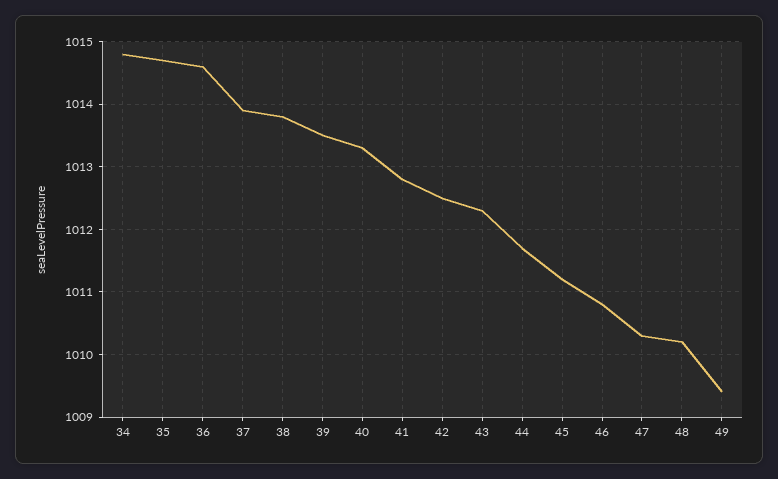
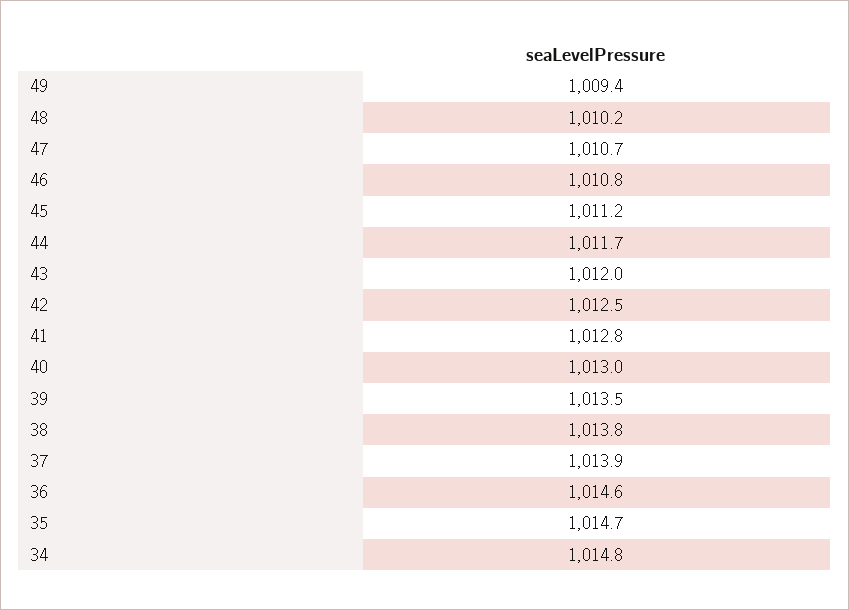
  {
    "34": 1014.8,
    "35": 1014.7,
    "36": 1014.6,
    "37": 1013.9,
    "38": 1013.8,
    "39": 1013.5,
-   "40": 1013.3,
+   "40": 1013,
    "41": 1012.8,
    "42": 1012.5,
-   "43": 1012.3,
+   "43": 1012,
    "44": 1011.7,
    "45": 1011.2,
    "46": 1010.8,
-   "47": 1010.3,
+   "47": 1010.7,
    "48": 1010.2,
    "49": 1009.4
  }

